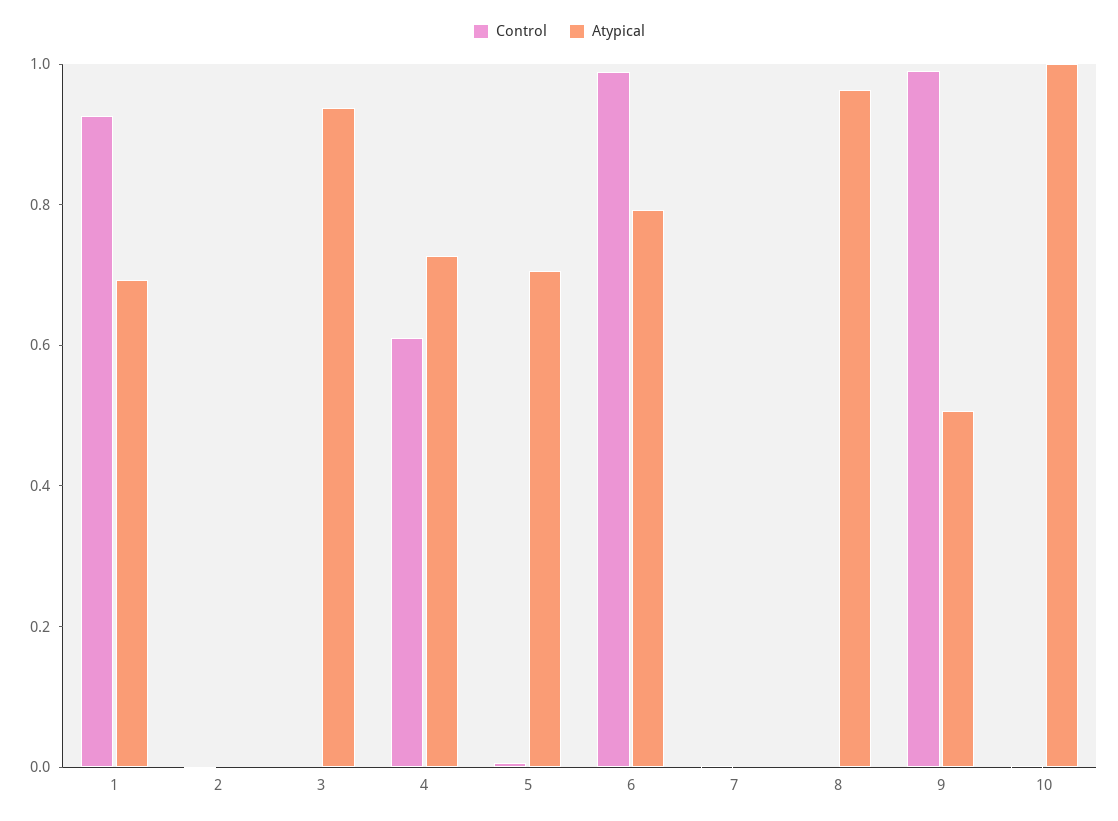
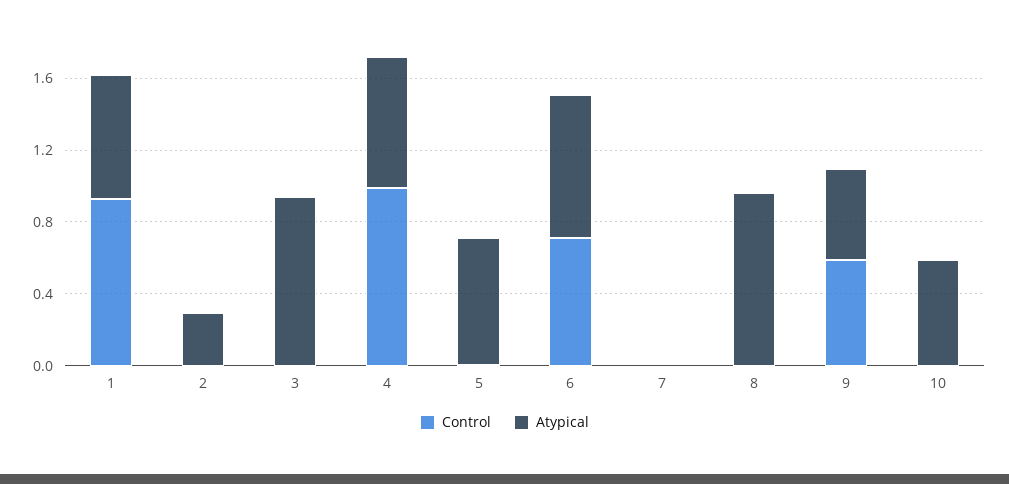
  {
    "Control": {
      "1": 0.95,
      "2": 0,
      "3": 0,
-     "4": 0.6,
+     "4": 1,
      "5": 0,
-     "6": 1,
+     "6": 0.7,
      "7": 0,
      "8": 0,
-     "9": 1,
+     "9": 0.6,
      "10": 0
    },
    "Atypical": {
      "1": 0.7,
-     "2": 0,
+     "2": 0.3,
      "3": 0.95,
      "4": 0.75,
      "5": 0.7,
      "6": 0.8,
      "7": 0,
      "8": 0.95,
      "9": 0.5,
-     "10": 1
+     "10": 0.6
    }
  }

